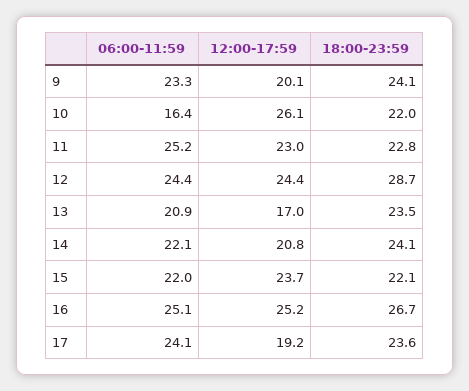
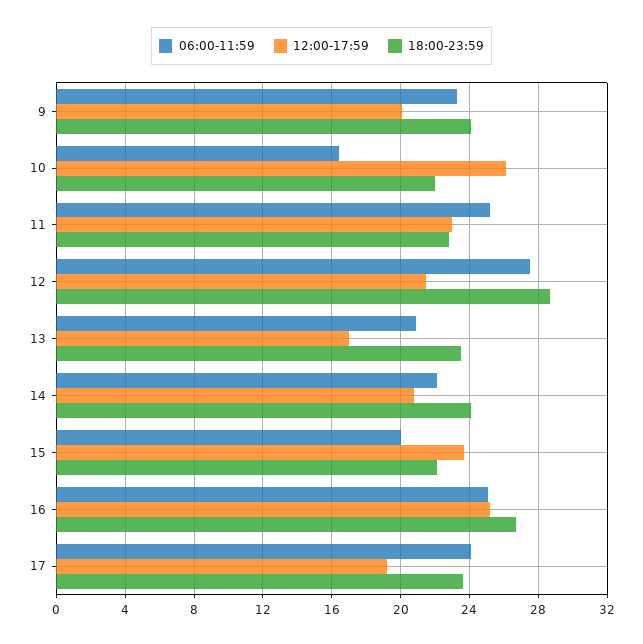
  {
    "06:00-11:59": {
      "9": 23.3,
      "10": 16.4,
      "11": 25.2,
-     "12": 24.4,
+     "12": 27.5,
      "13": 20.9,
      "14": 22.1,
-     "15": 22,
+     "15": 20,
      "16": 25.1,
      "17": 24.1
    },
    "12:00-17:59": {
      "9": 20.1,
      "10": 26.1,
      "11": 23,
-     "12": 24.4,
+     "12": 21.5,
      "13": 17,
      "14": 20.8,
      "15": 23.7,
      "16": 25.2,
      "17": 19.2
    },
    "18:00-23:59": {
      "9": 24.1,
      "10": 22,
      "11": 22.8,
      "12": 28.7,
      "13": 23.5,
      "14": 24.1,
      "15": 22.1,
      "16": 26.7,
      "17": 23.6
    }
  }

